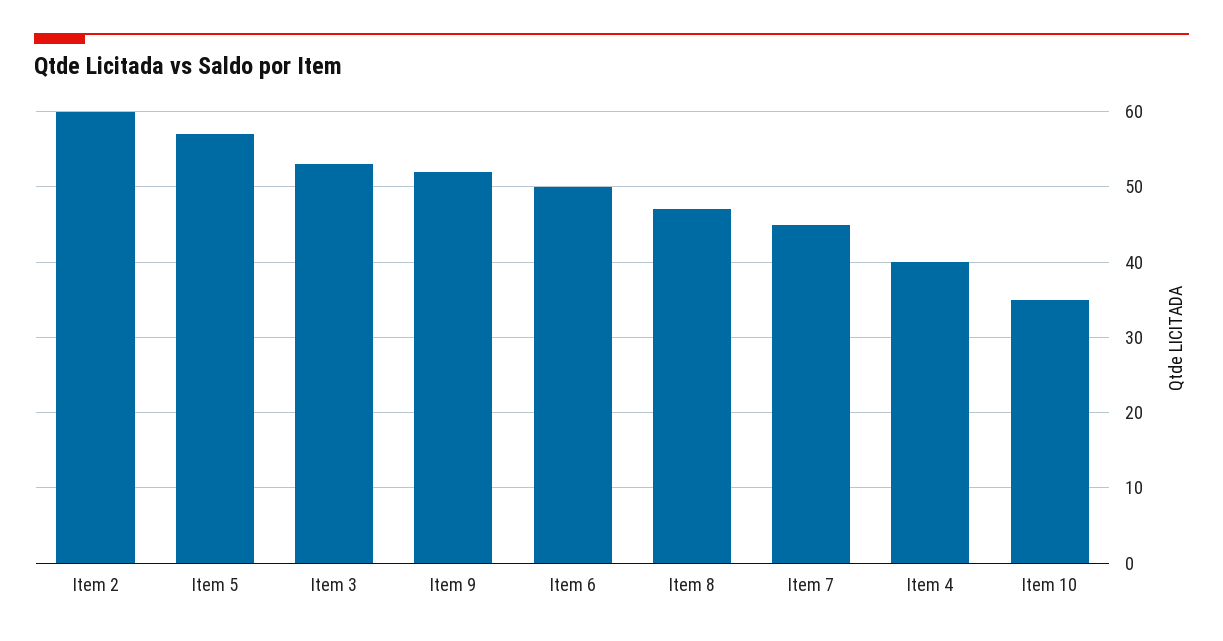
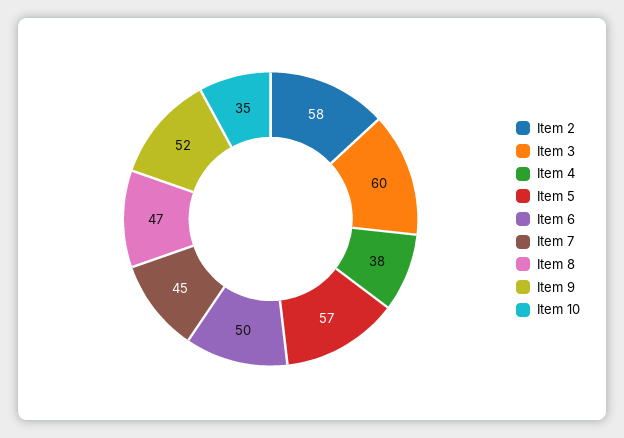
  {
-   "Item 2": 60,
+   "Item 2": 58,
    "Item 5": 57,
-   "Item 3": 53,
+   "Item 3": 60,
    "Item 9": 52,
    "Item 6": 50,
    "Item 8": 47,
    "Item 7": 45,
-   "Item 4": 40,
+   "Item 4": 38,
    "Item 10": 35
  }

